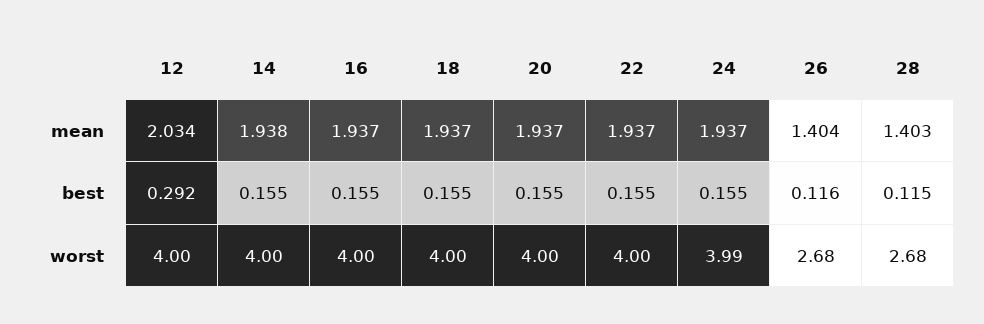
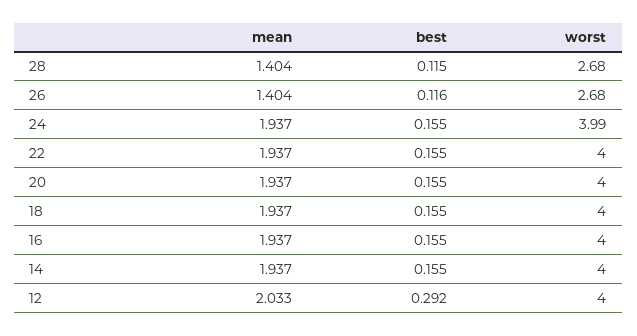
  {
    "12": {
-     "mean": 2.034,
+     "mean": 2.033,
      "best": 0.292,
      "worst": 4
    },
    "14": {
-     "mean": 1.938,
+     "mean": 1.937,
      "best": 0.155,
      "worst": 4
    },
    "16": {
      "mean": 1.937,
      "best": 0.155,
      "worst": 4
    },
    "18": {
      "mean": 1.937,
      "best": 0.155,
      "worst": 4
    },
    "20": {
      "mean": 1.937,
      "best": 0.155,
      "worst": 4
    },
    "22": {
      "mean": 1.937,
      "best": 0.155,
      "worst": 4
    },
    "24": {
      "mean": 1.937,
      "best": 0.155,
      "worst": 3.99
    },
    "26": {
      "mean": 1.404,
      "best": 0.116,
      "worst": 2.68
    },
    "28": {
-     "mean": 1.403,
+     "mean": 1.404,
      "best": 0.115,
      "worst": 2.68
    }
  }

